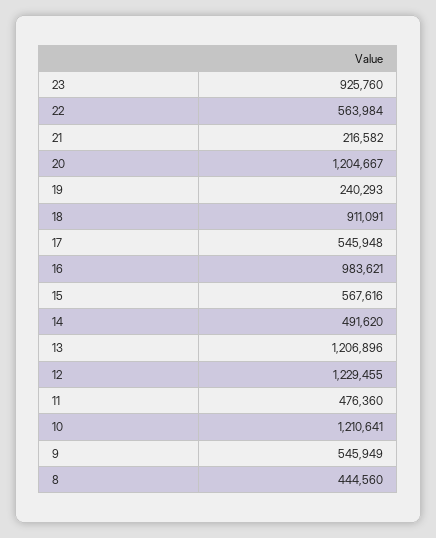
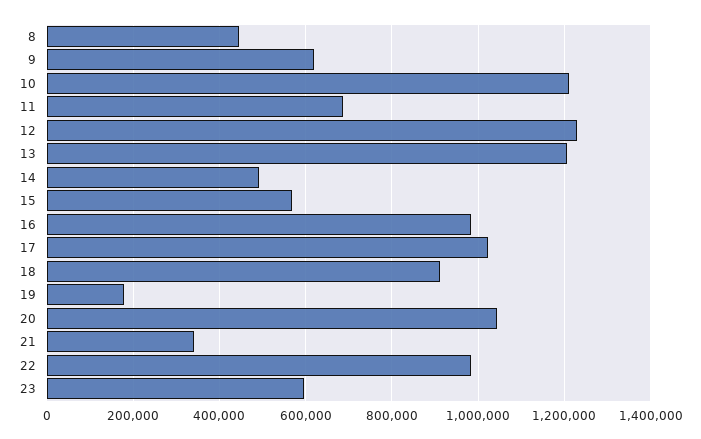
  {
-   "23": 925760,
+   "23": 600000,
-   "22": 563984,
+   "22": 980000,
-   "21": 216582,
+   "21": 340000,
-   "20": 1204667,
+   "20": 1040000,
-   "19": 240293,
+   "19": 180000,
    "18": 911091,
-   "17": 545948,
+   "17": 1020000,
    "16": 983621,
    "15": 567616,
    "14": 491620,
    "13": 1206896,
    "12": 1229455,
-   "11": 476360,
+   "11": 680000,
    "10": 1210641,
-   "9": 545949,
+   "9": 620000,
    "8": 444560
  }

